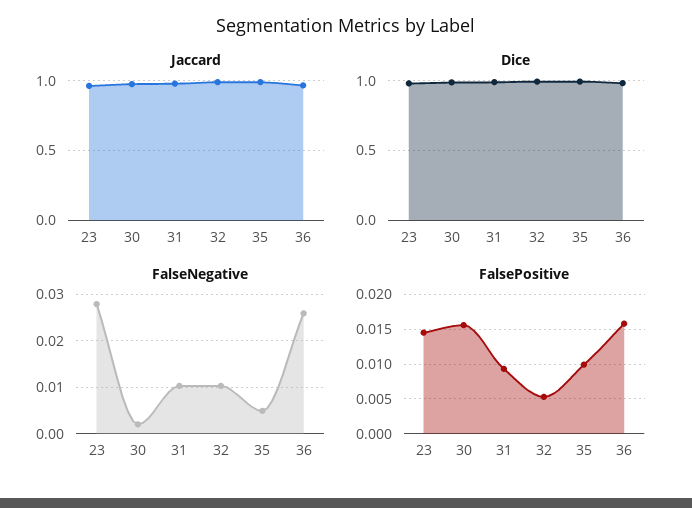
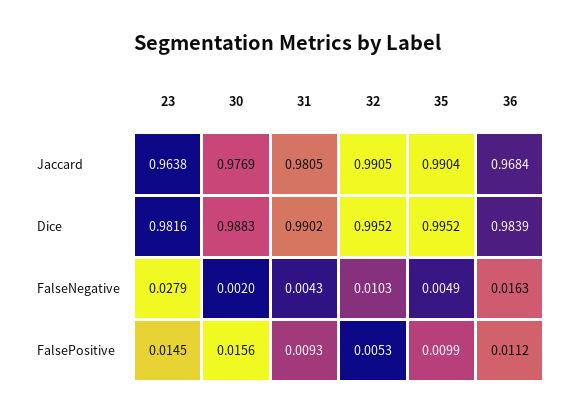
  {
    "Jaccard": {
      "23": 0.9638,
      "30": 0.9769,
      "31": 0.9805,
      "32": 0.9905,
      "35": 0.9904,
      "36": 0.9684
    },
    "Dice": {
      "23": 0.9816,
      "30": 0.9883,
      "31": 0.9902,
      "32": 0.9952,
      "35": 0.9952,
      "36": 0.9839
    },
    "FalseNegative": {
      "23": 0.0279,
      "30": 0.002,
-     "31": 0.01,
+     "31": 0.0043,
      "32": 0.0103,
      "35": 0.0049,
-     "36": 0.026
+     "36": 0.0163
    },
    "FalsePositive": {
      "23": 0.0145,
      "30": 0.0156,
      "31": 0.0093,
      "32": 0.0053,
      "35": 0.0099,
-     "36": 0.016
+     "36": 0.0112
    }
  }

